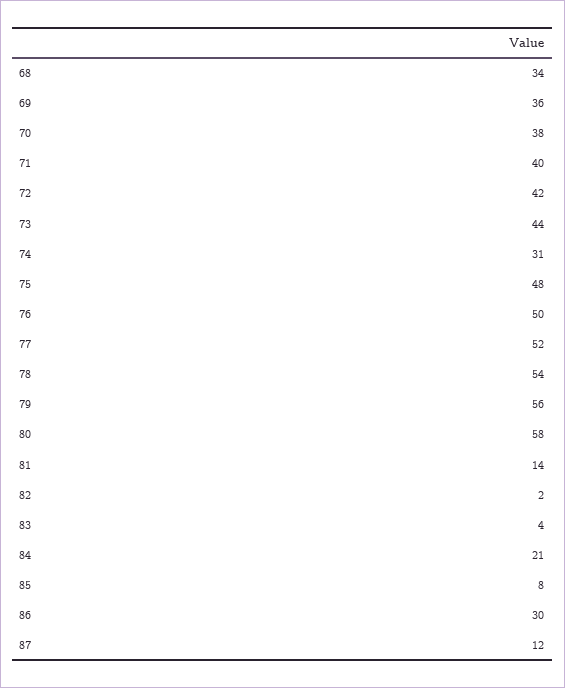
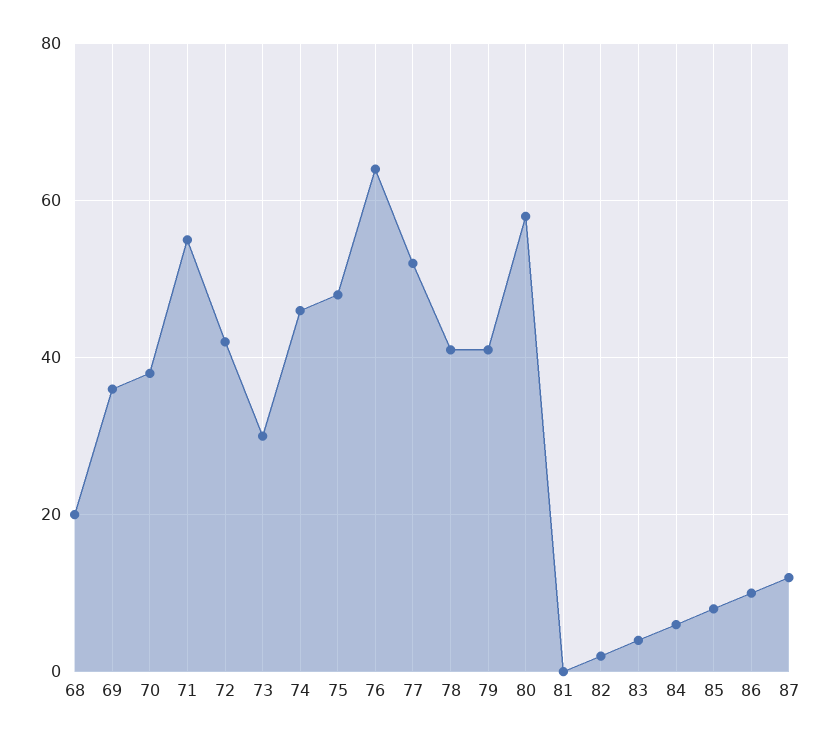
  {
-   "68": 34,
+   "68": 20,
    "69": 36,
    "70": 38,
-   "71": 40,
+   "71": 55,
    "72": 42,
-   "73": 44,
+   "73": 30,
-   "74": 31,
+   "74": 45,
    "75": 48,
-   "76": 50,
+   "76": 65,
    "77": 52,
-   "78": 54,
+   "78": 40,
-   "79": 56,
+   "79": 40,
    "80": 58,
-   "81": 14,
+   "81": 0,
    "82": 2,
    "83": 4,
-   "84": 21,
+   "84": 5,
    "85": 8,
-   "86": 30,
+   "86": 10,
    "87": 12
  }

